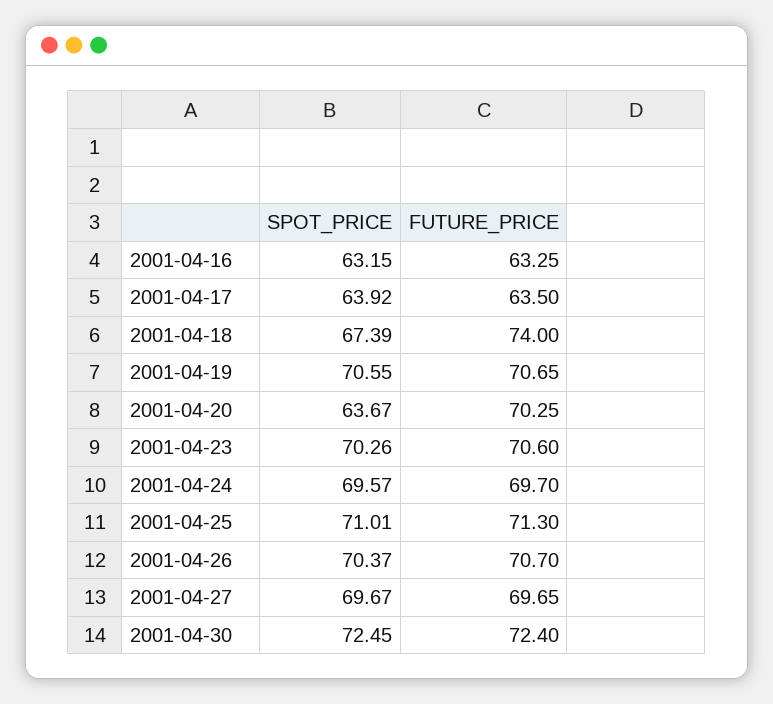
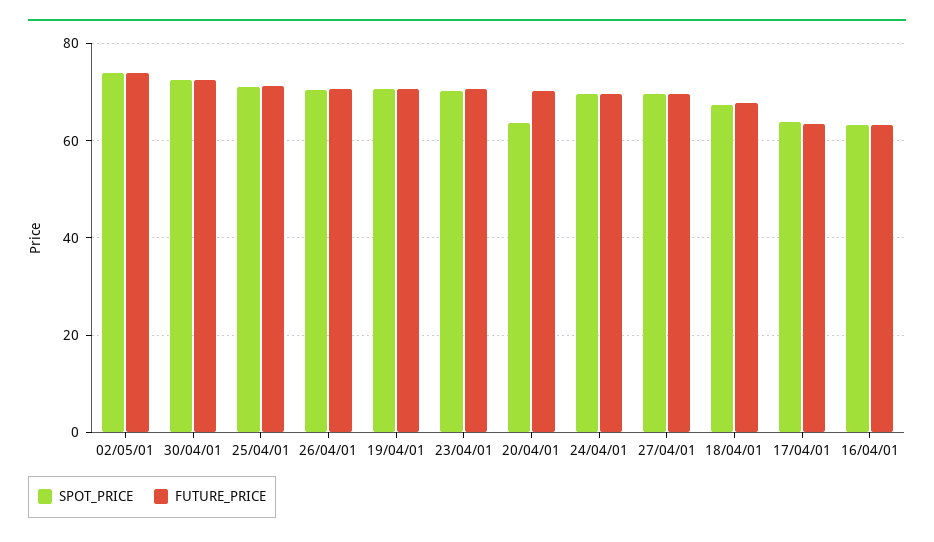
  {
    "SPOT_PRICE": {
      "2001-04-16": 63.15,
      "2001-04-17": 63.92,
      "2001-04-18": 67.39,
      "2001-04-19": 70.55,
      "2001-04-20": 63.67,
      "2001-04-23": 70.26,
      "2001-04-24": 69.57,
      "2001-04-25": 71.01,
      "2001-04-26": 70.37,
      "2001-04-27": 69.67,
-     "2001-04-30": 72.45
+     "2001-04-30": 72.45,
+     "02/05/01": 74
    },
    "FUTURE_PRICE": {
      "2001-04-16": 63.25,
      "2001-04-17": 63.5,
-     "2001-04-18": 74,
+     "2001-04-18": 68,
      "2001-04-19": 70.65,
      "2001-04-20": 70.25,
      "2001-04-23": 70.6,
      "2001-04-24": 69.7,
      "2001-04-25": 71.3,
      "2001-04-26": 70.7,
      "2001-04-27": 69.65,
-     "2001-04-30": 72.4
+     "2001-04-30": 72.4,
+     "02/05/01": 74
    }
  }

